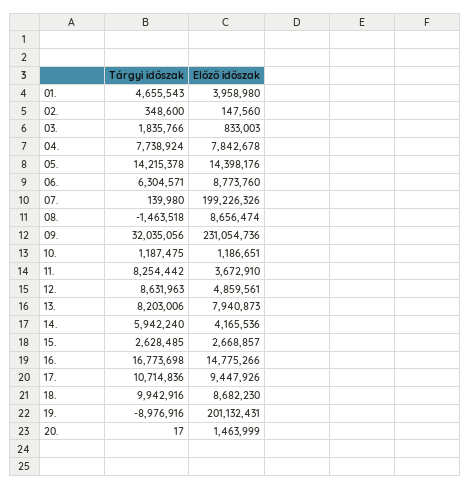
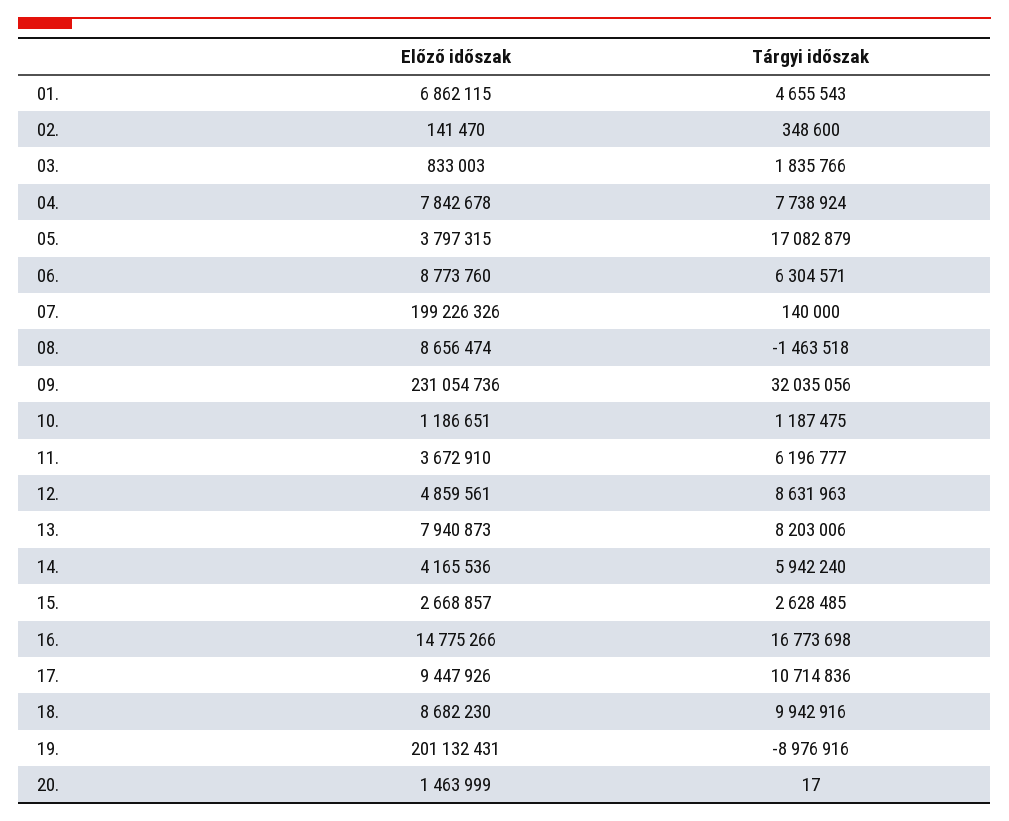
  {
    "Tárgyi időszak": {
      "01.": 4655543,
      "02.": 348600,
      "03.": 1835766,
      "04.": 7738924,
-     "05.": 14215378,
+     "05.": 17082879,
      "06.": 6304571,
-     "07.": 139980,
+     "07.": 140000,
      "08.": -1463518,
      "09.": 32035056,
      "10.": 1187475,
-     "11.": 8254442,
+     "11.": 6196777,
      "12.": 8631963,
      "13.": 8203006,
      "14.": 5942240,
      "15.": 2628485,
      "16.": 16773698,
      "17.": 10714836,
      "18.": 9942916,
      "19.": -8976916,
      "20.": 17
    },
    "Előző időszak": {
-     "01.": 3958980,
+     "01.": 6862115,
-     "02.": 147560,
+     "02.": 141470,
      "03.": 833003,
      "04.": 7842678,
-     "05.": 14398176,
+     "05.": 3797315,
      "06.": 8773760,
      "07.": 199226326,
      "08.": 8656474,
      "09.": 231054736,
      "10.": 1186651,
      "11.": 3672910,
      "12.": 4859561,
      "13.": 7940873,
      "14.": 4165536,
      "15.": 2668857,
      "16.": 14775266,
      "17.": 9447926,
      "18.": 8682230,
      "19.": 201132431,
      "20.": 1463999
    }
  }

